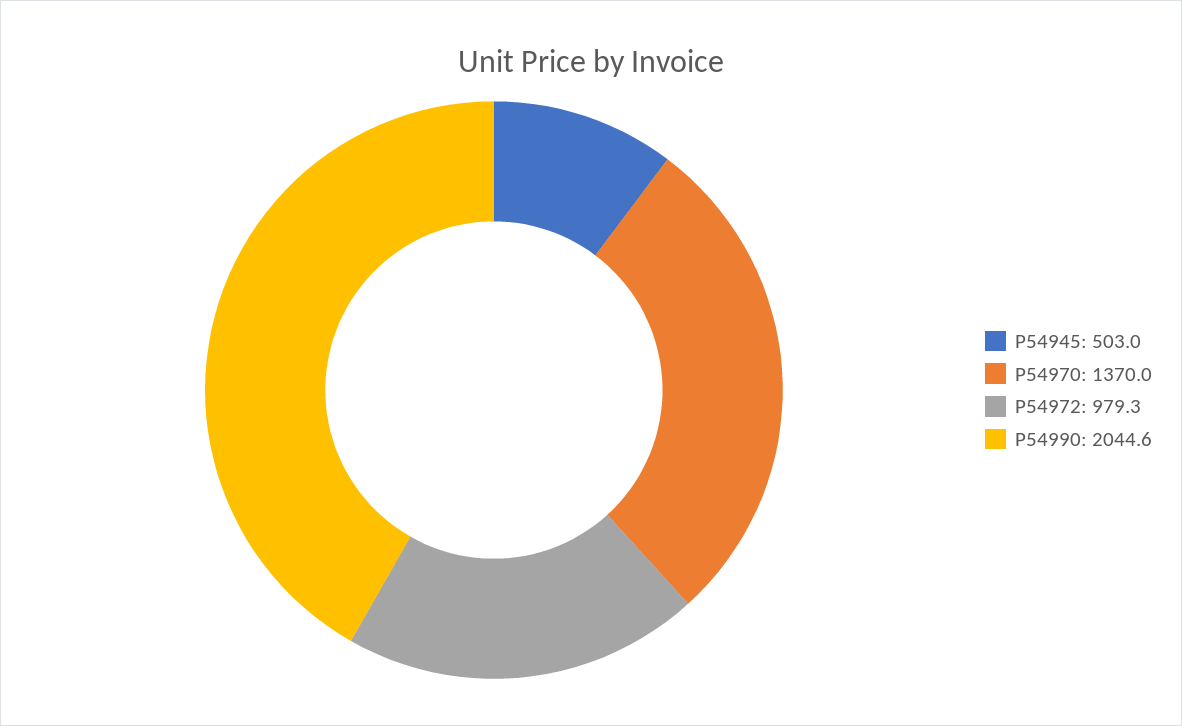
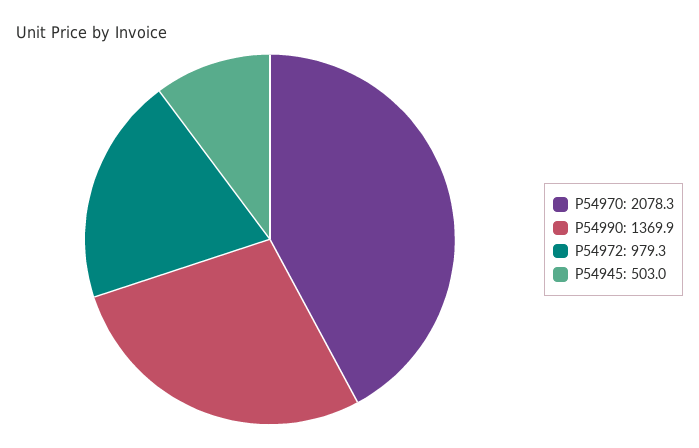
  {
    "P54945": 503,
-   "P54970": 1370,
+   "P54970": 2078.3,
    "P54972": 979.3,
-   "P54990": 2044.6
+   "P54990": 1369.9
  }

